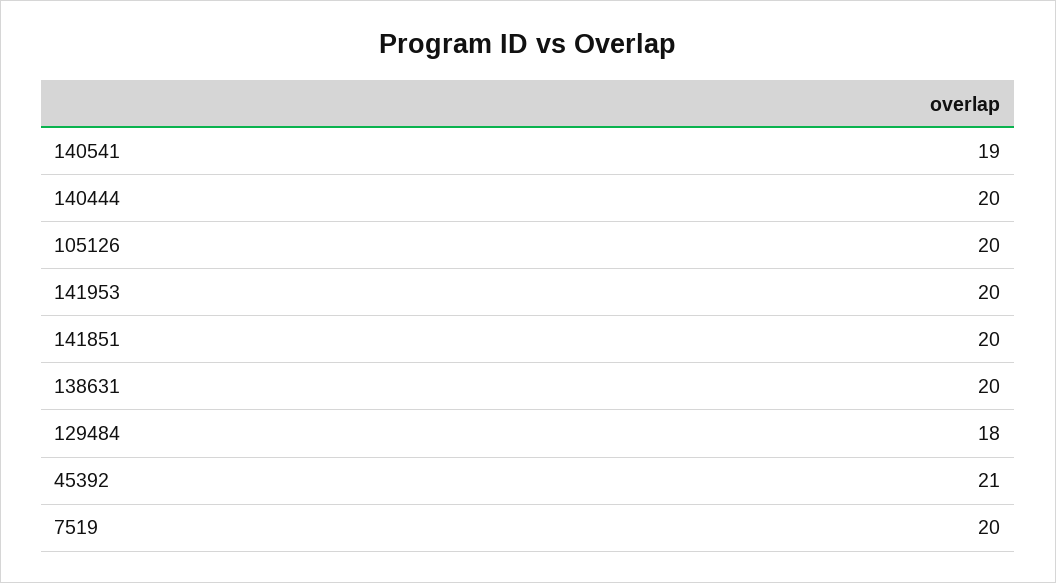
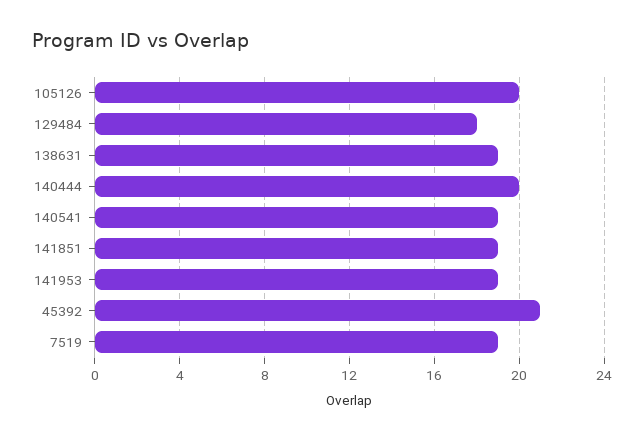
  {
    "140541": 19,
    "140444": 20,
    "105126": 20,
-   "141953": 20,
+   "141953": 19,
-   "141851": 20,
+   "141851": 19,
-   "138631": 20,
+   "138631": 19,
    "129484": 18,
    "45392": 21,
-   "7519": 20
+   "7519": 19
  }

